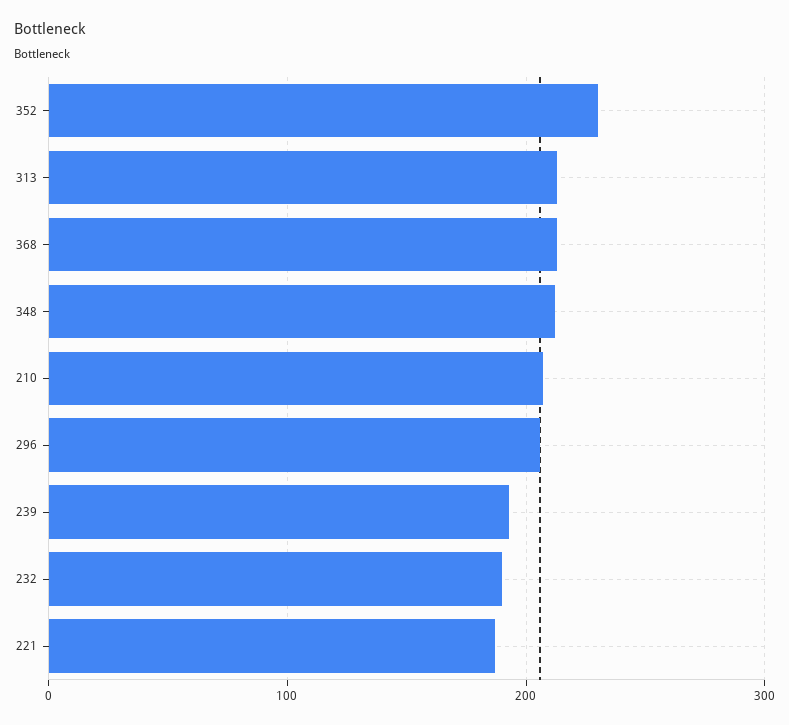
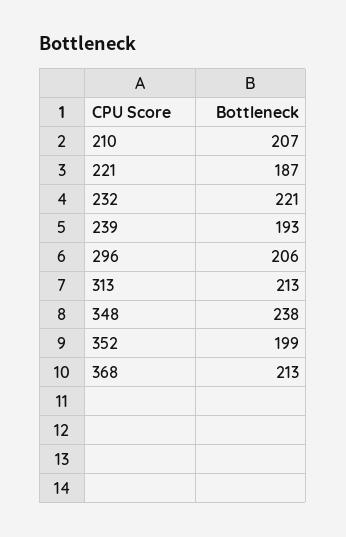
  {
-   "352": 230,
+   "352": 199,
    "313": 213,
    "368": 213,
-   "348": 210,
+   "348": 238,
    "210": 207,
    "296": 206,
    "239": 193,
-   "232": 190,
+   "232": 221,
    "221": 187
  }

